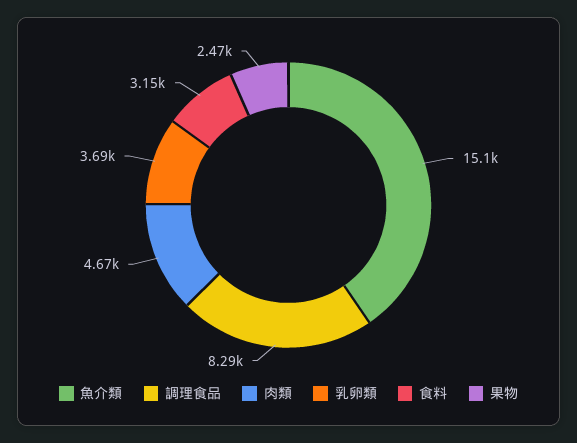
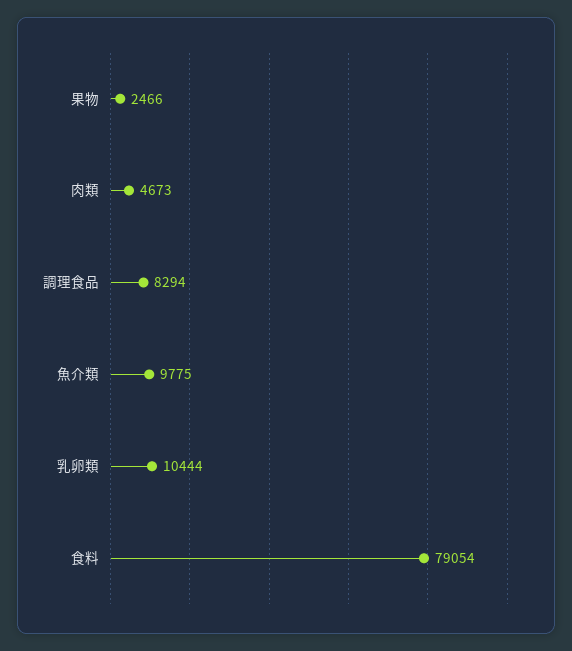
  {
-   "魚介類": 15100,
+   "魚介類": 9775,
    "調理食品": 8294,
    "肉類": 4673,
-   "乳卵類": 3690,
+   "乳卵類": 10444,
-   "食料": 3150,
+   "食料": 79054,
    "果物": 2466
  }

